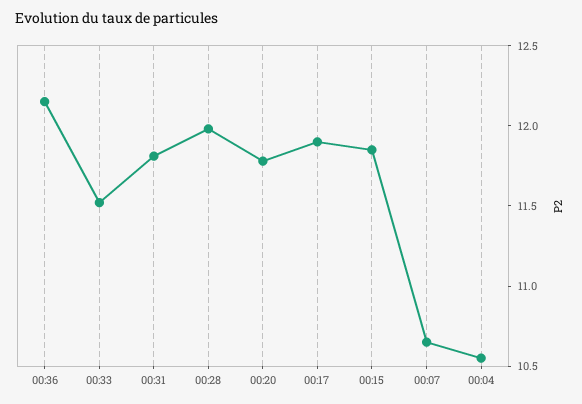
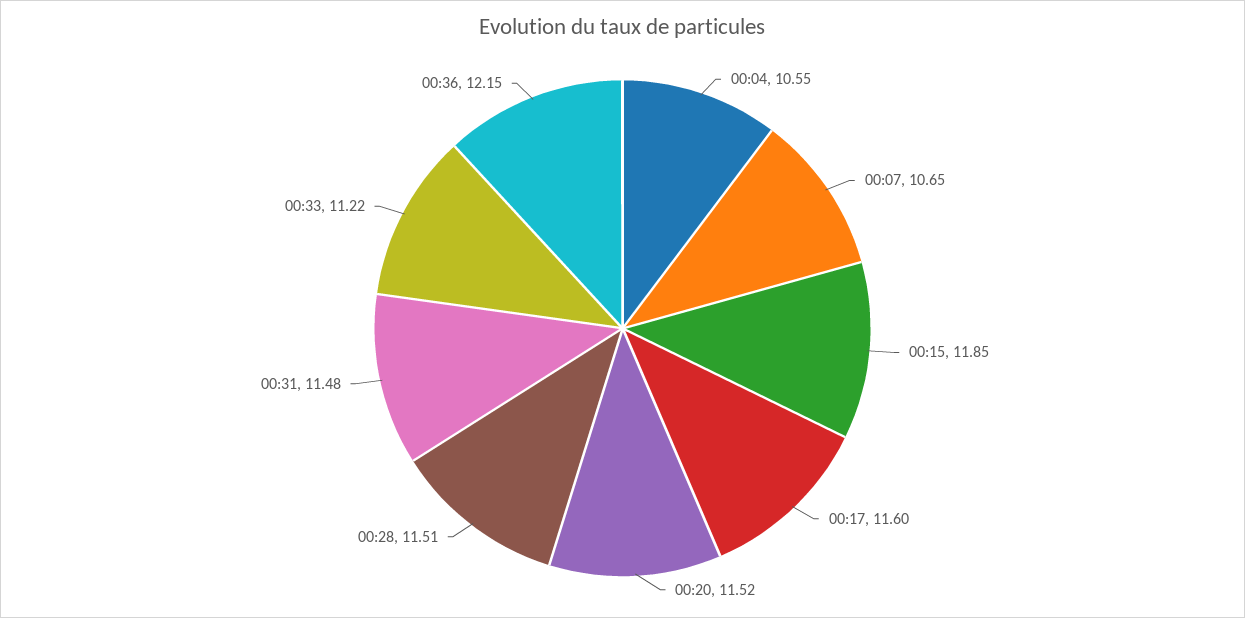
  {
    "00:36": 12.15,
-   "00:33": 11.5,
+   "00:33": 11.22,
-   "00:31": 11.8,
+   "00:31": 11.48,
-   "00:28": 12,
+   "00:28": 11.51,
-   "00:20": 11.8,
+   "00:20": 11.52,
-   "00:17": 11.9,
+   "00:17": 11.6,
    "00:15": 11.85,
    "00:07": 10.65,
    "00:04": 10.55
  }

